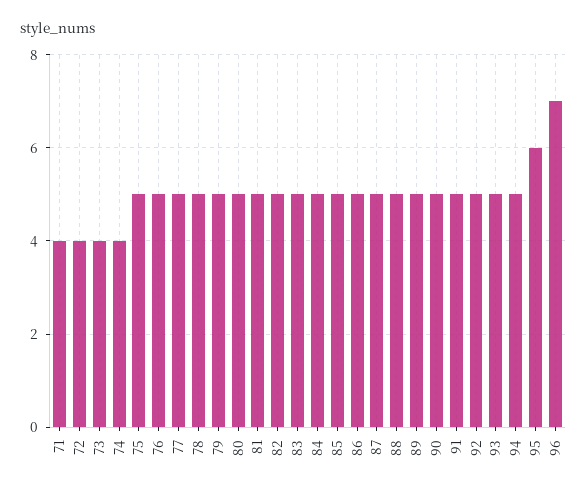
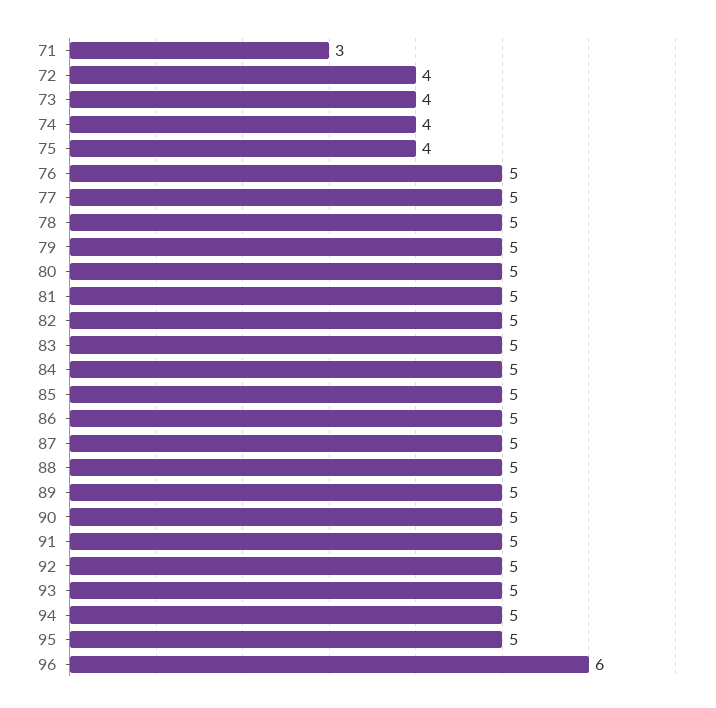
  {
-   "71": 4,
+   "71": 3,
    "72": 4,
    "73": 4,
    "74": 4,
-   "75": 5,
+   "75": 4,
    "76": 5,
    "77": 5,
    "78": 5,
    "79": 5,
    "80": 5,
    "81": 5,
    "82": 5,
    "83": 5,
    "84": 5,
    "85": 5,
    "86": 5,
    "87": 5,
    "88": 5,
    "89": 5,
    "90": 5,
    "91": 5,
    "92": 5,
    "93": 5,
    "94": 5,
-   "95": 6,
+   "95": 5,
-   "96": 7
+   "96": 6
  }

